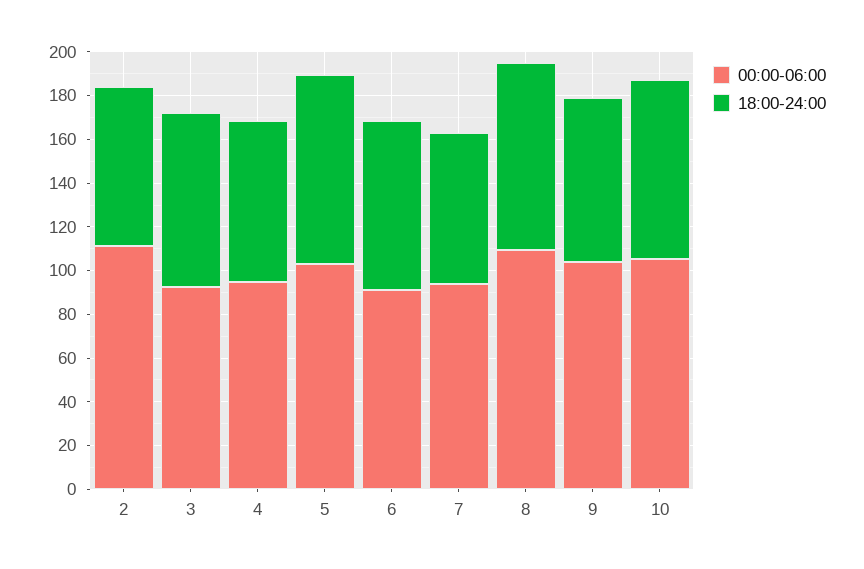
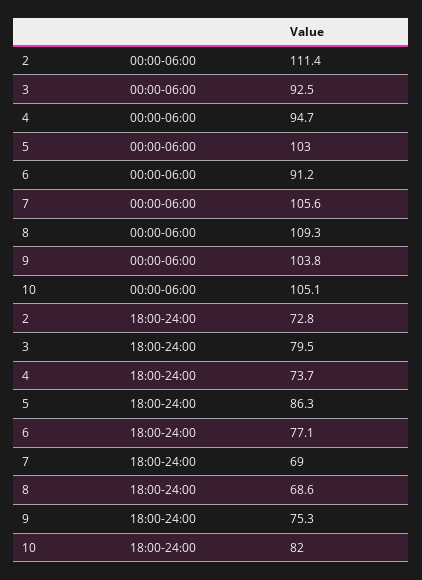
  {
    "00:00-06:00": {
      "2": 111.4,
      "3": 92.5,
      "4": 94.7,
      "5": 103,
      "6": 91.2,
-     "7": 95,
+     "7": 105.6,
      "8": 109.3,
      "9": 103.8,
      "10": 105.1
    },
    "18:00-24:00": {
      "2": 72.8,
      "3": 79.5,
      "4": 73.7,
      "5": 86.3,
      "6": 77.1,
      "7": 69,
-     "8": 85,
+     "8": 68.6,
      "9": 75.3,
      "10": 82
    }
  }

